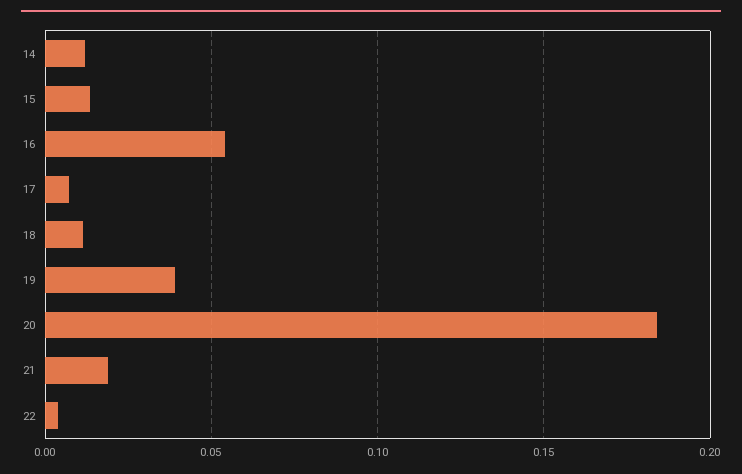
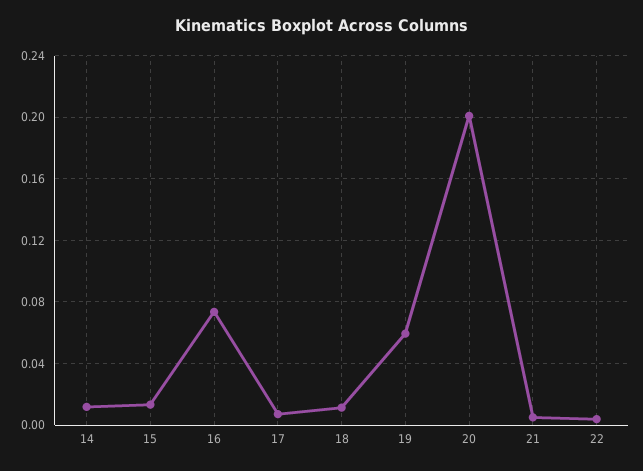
  {
    "14": 0.01,
    "15": 0.015,
-   "16": 0.055,
+   "16": 0.075,
    "17": 0.005,
    "18": 0.01,
-   "19": 0.04,
+   "19": 0.06,
-   "20": 0.185,
+   "20": 0.2,
-   "21": 0.02,
+   "21": 0.005,
    "22": 0.005
  }

